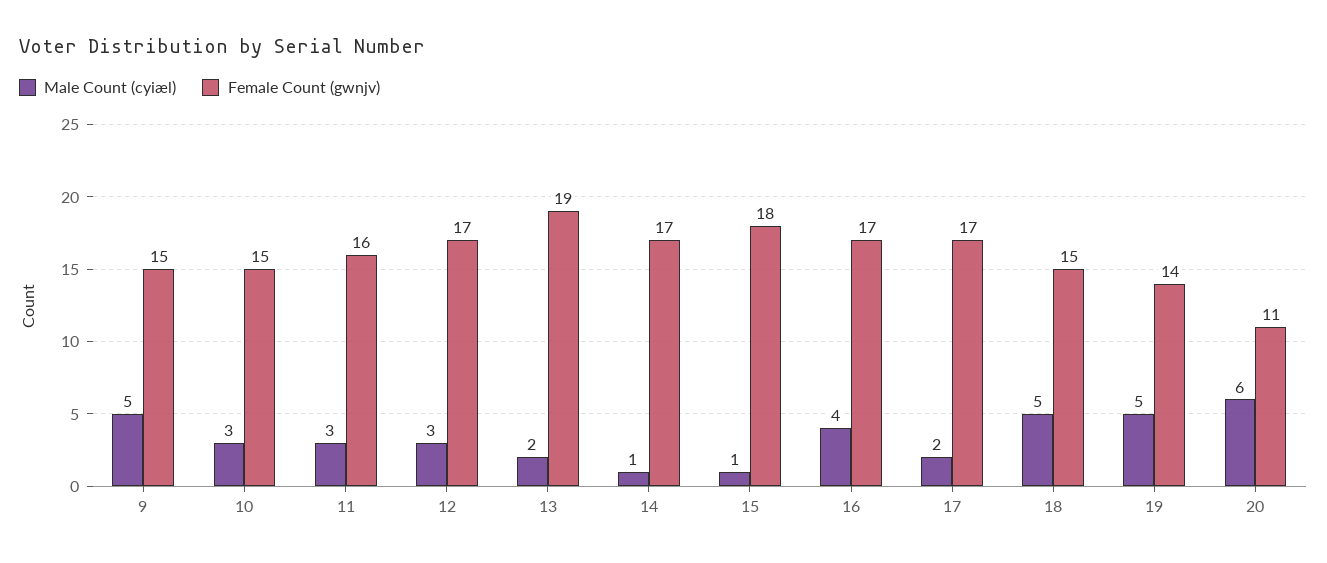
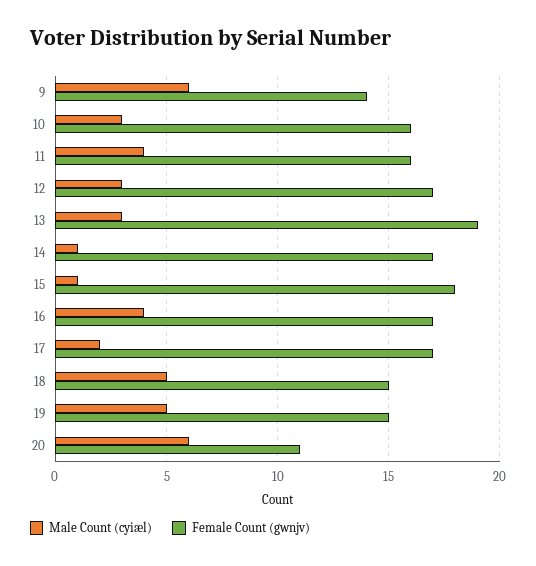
  {
    "Male Count (cyiæl)": {
-     "9": 5,
+     "9": 6,
      "10": 3,
-     "11": 3,
+     "11": 4,
      "12": 3,
-     "13": 2,
+     "13": 3,
      "14": 1,
      "15": 1,
      "16": 4,
      "17": 2,
      "18": 5,
      "19": 5,
      "20": 6
    },
    "Female Count (gwnjv)": {
-     "9": 15,
+     "9": 14,
-     "10": 15,
+     "10": 16,
      "11": 16,
      "12": 17,
      "13": 19,
      "14": 17,
      "15": 18,
      "16": 17,
      "17": 17,
      "18": 15,
-     "19": 14,
+     "19": 15,
      "20": 11
    }
  }

